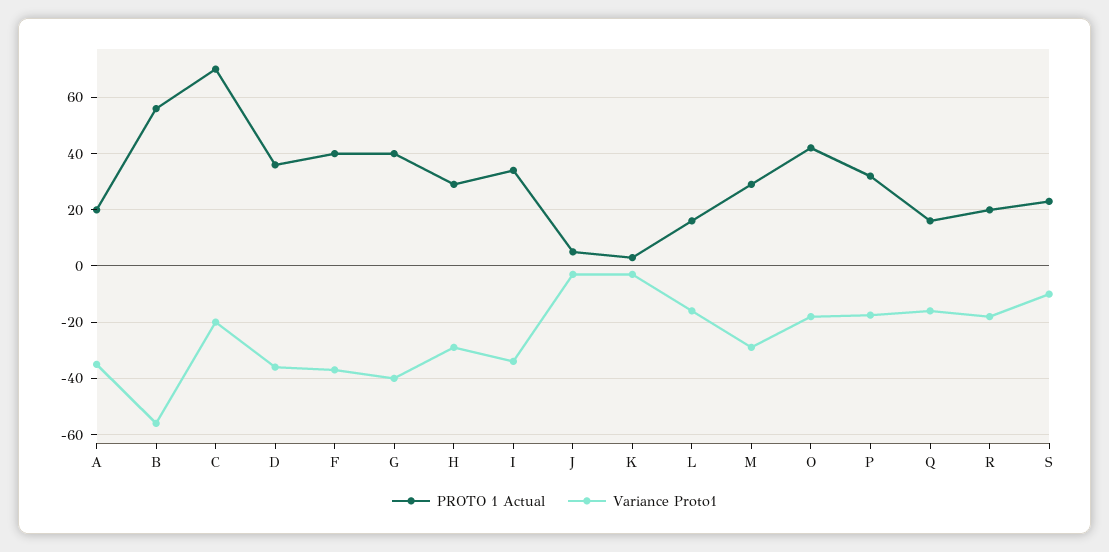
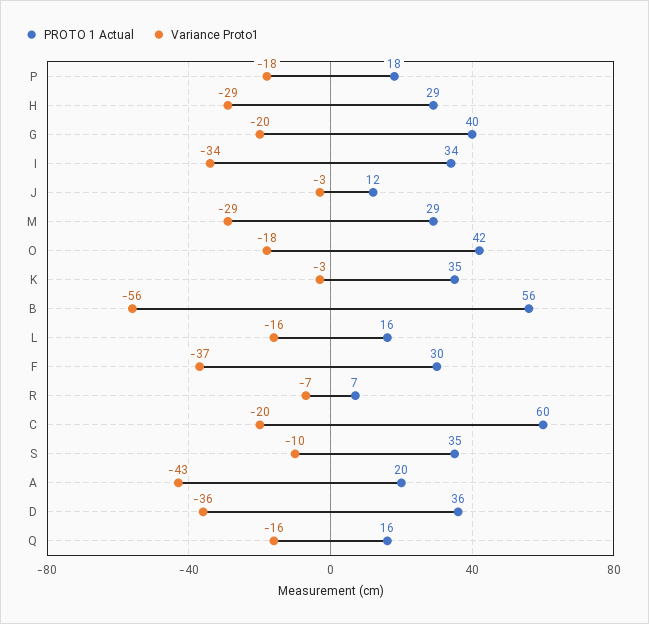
  {
    "PROTO 1 Actual": {
      "A": 20,
      "B": 56,
-     "C": 70,
+     "C": 60,
      "D": 36,
-     "F": 40,
+     "F": 30,
      "G": 40,
      "H": 29,
      "I": 34,
-     "J": 5,
+     "J": 12,
-     "K": 2.5,
+     "K": 35,
      "L": 16,
      "M": 29,
      "O": 42,
-     "P": 32.5,
+     "P": 18,
      "Q": 16,
-     "R": 20,
+     "R": 7,
-     "S": 22.5
+     "S": 35
    },
    "Variance Proto1": {
-     "A": -35,
+     "A": -43,
      "B": -56,
      "C": -20,
      "D": -36,
      "F": -37,
-     "G": -40,
+     "G": -20,
      "H": -29,
      "I": -34,
      "J": -3,
      "K": -3,
      "L": -16,
      "M": -29,
      "O": -18,
      "P": -18,
      "Q": -16,
-     "R": -17.5,
+     "R": -7,
      "S": -10
    }
  }

